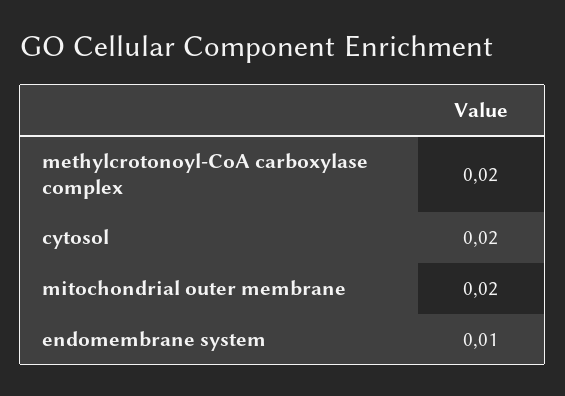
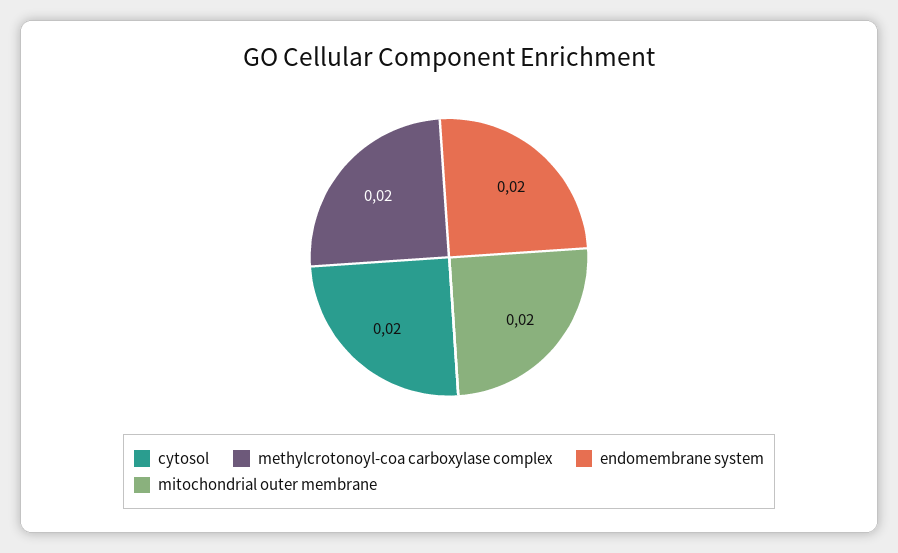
  {
    "methylcrotonoyl-CoA carboxylase complex": 0.02,
    "cytosol": 0.02,
    "mitochondrial outer membrane": 0.02,
-   "endomembrane system": 0.01
+   "endomembrane system": 0.02
  }

